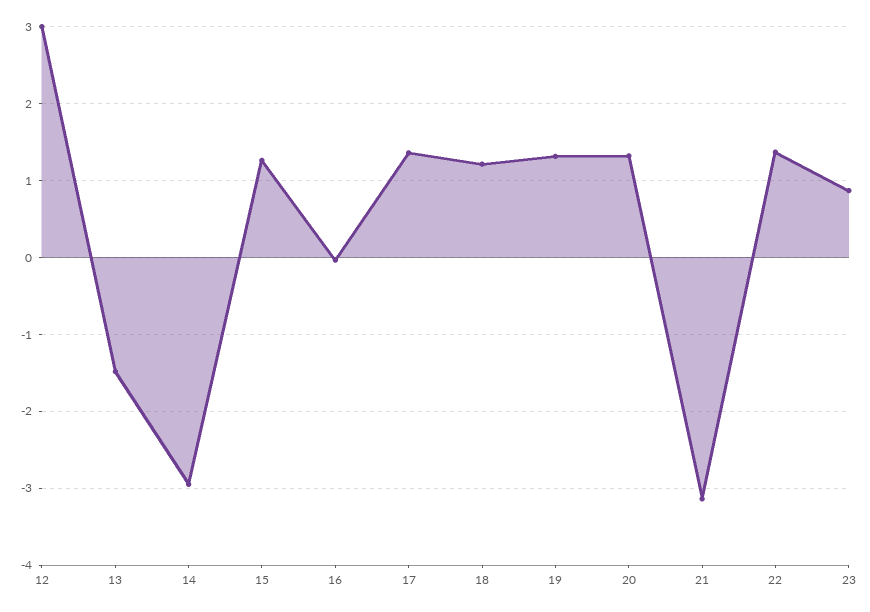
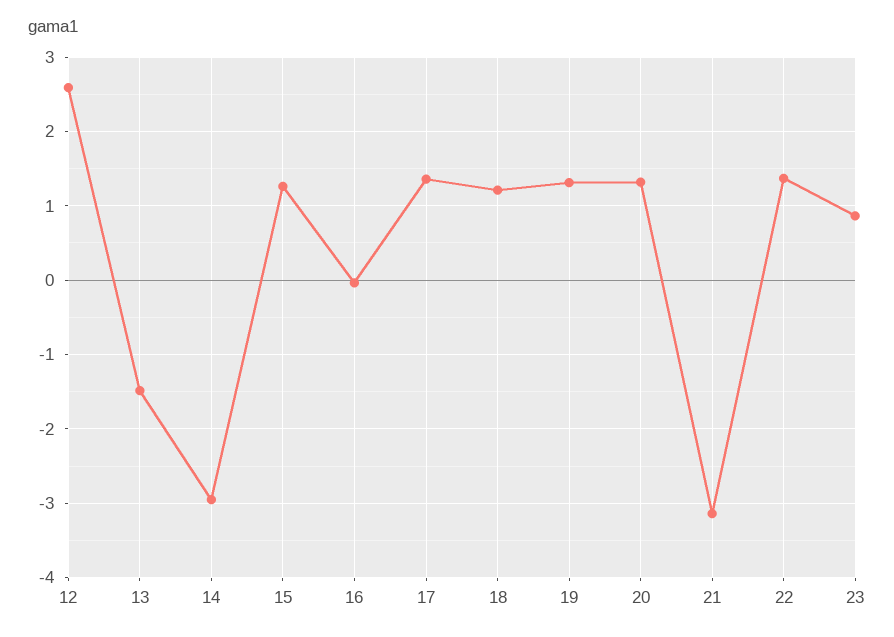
  {
-   "12": 3,
+   "12": 2.6,
    "13": -1.5,
    "14": -3,
    "15": 1.3,
    "16": 0,
    "17": 1.4,
    "18": 1.2,
    "19": 1.3,
    "20": 1.3,
    "21": -3.1,
    "22": 1.4,
    "23": 0.9
  }

